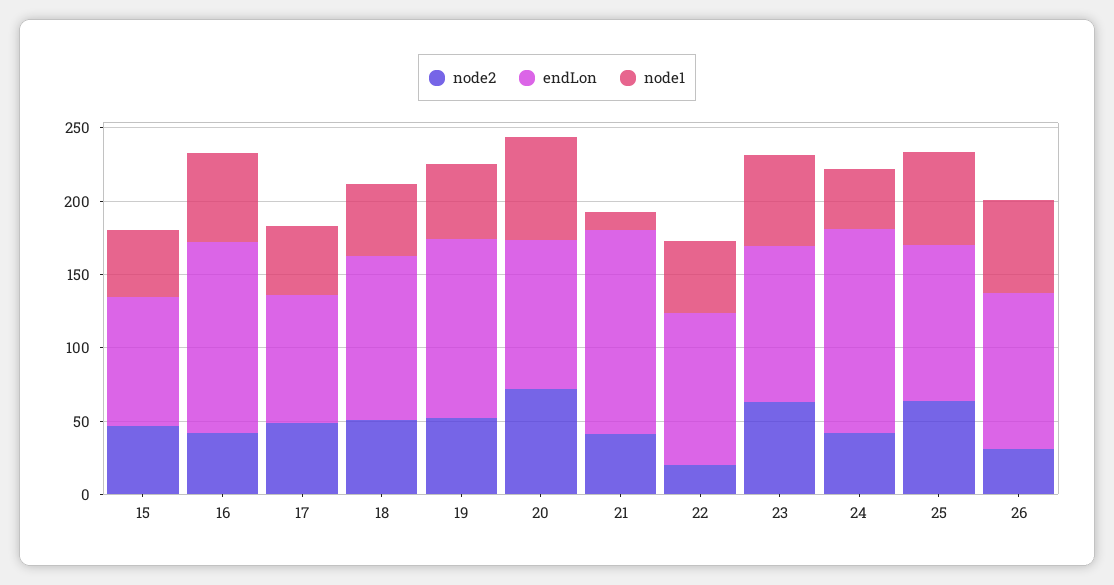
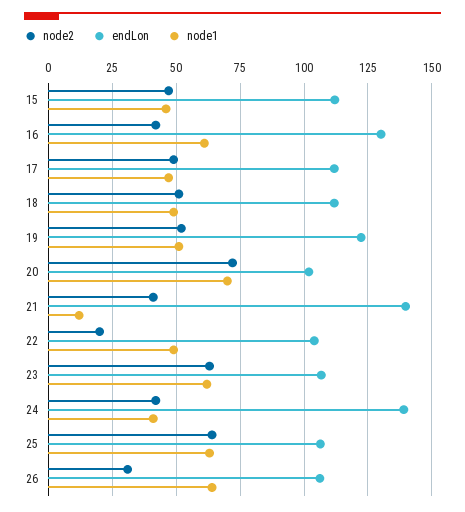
  {
    "node2": {
      "15": 47.5,
      "16": 42.5,
      "17": 50,
      "18": 50,
      "19": 52.5,
      "20": 72.5,
      "21": 40,
      "22": 20,
      "23": 62.5,
      "24": 42.5,
      "25": 65,
      "26": 30
    },
    "endLon": {
-     "15": 90,
+     "15": 112.5,
      "16": 130,
-     "17": 90,
+     "17": 112.5,
      "18": 112.5,
      "19": 122.5,
      "20": 102.5,
      "21": 140,
      "22": 105,
      "23": 107.5,
      "24": 140,
      "25": 107.5,
      "26": 105
    },
    "node1": {
      "15": 45,
      "16": 60,
      "17": 47.5,
      "18": 50,
      "19": 50,
      "20": 70,
      "21": 12.5,
      "22": 50,
      "23": 62.5,
      "24": 40,
      "25": 62.5,
      "26": 65
    }
  }

